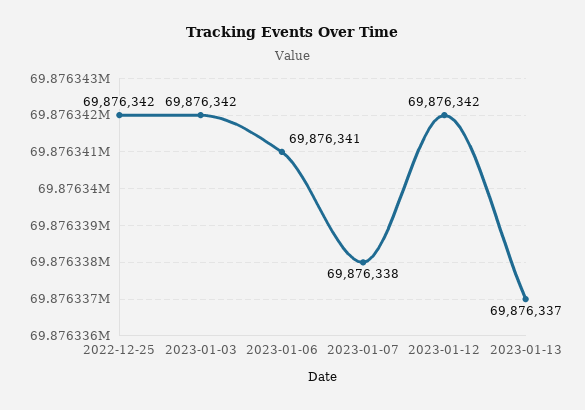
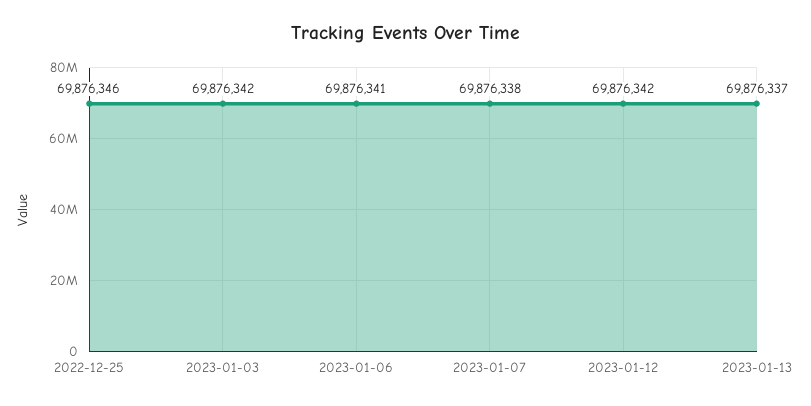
  {
-   "2022-12-25": 69876342,
+   "2022-12-25": 69876346,
    "2023-01-03": 69876342,
    "2023-01-06": 69876341,
    "2023-01-07": 69876338,
    "2023-01-12": 69876342,
    "2023-01-13": 69876337
  }

